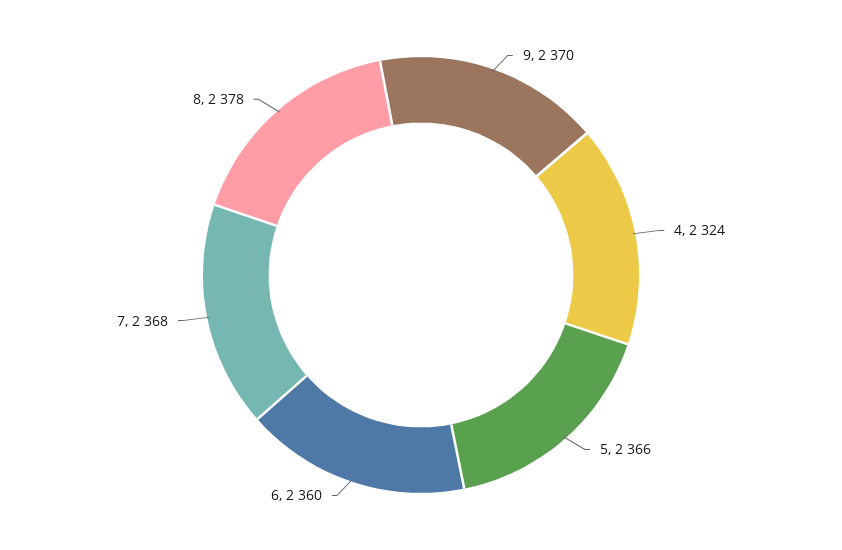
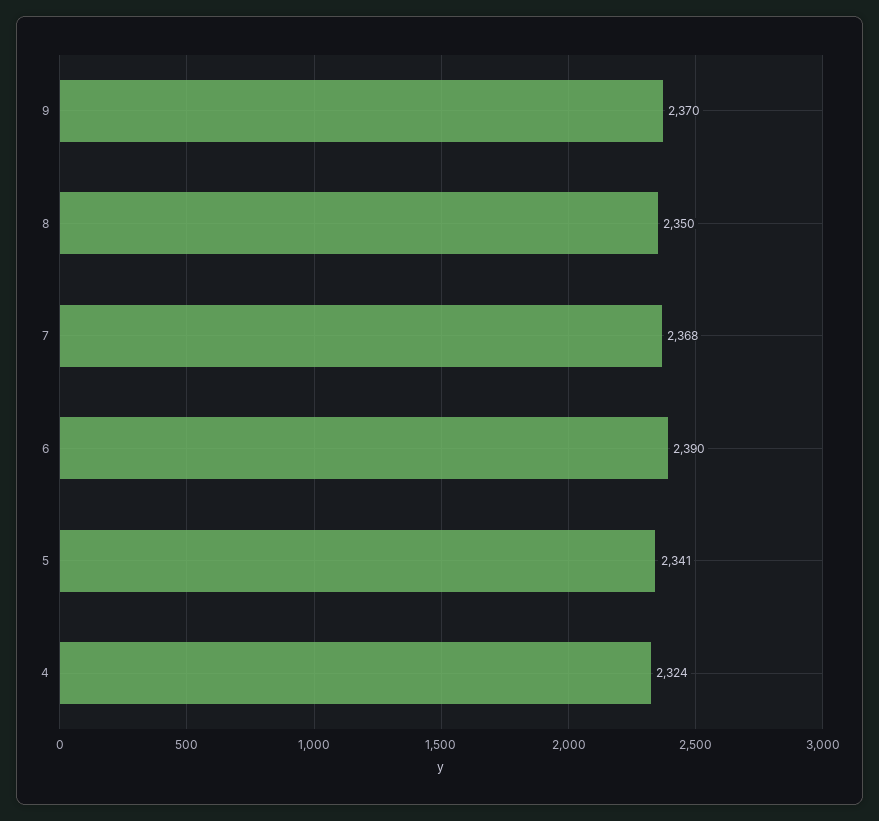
  {
    "9": 2370,
    "4": 2324,
-   "5": 2366,
+   "5": 2341,
-   "6": 2360,
+   "6": 2390,
    "7": 2368,
-   "8": 2378
+   "8": 2350
  }

